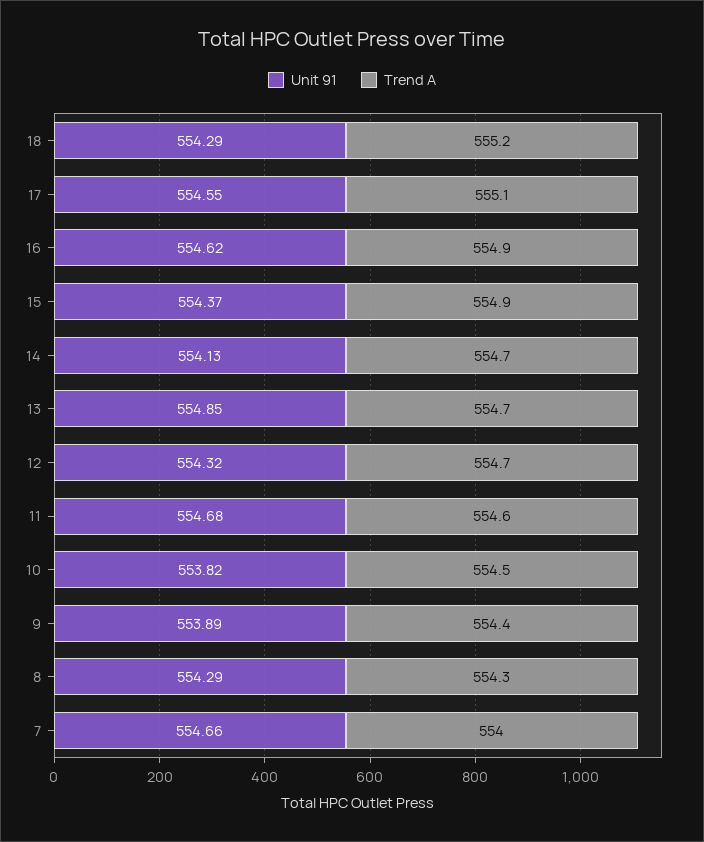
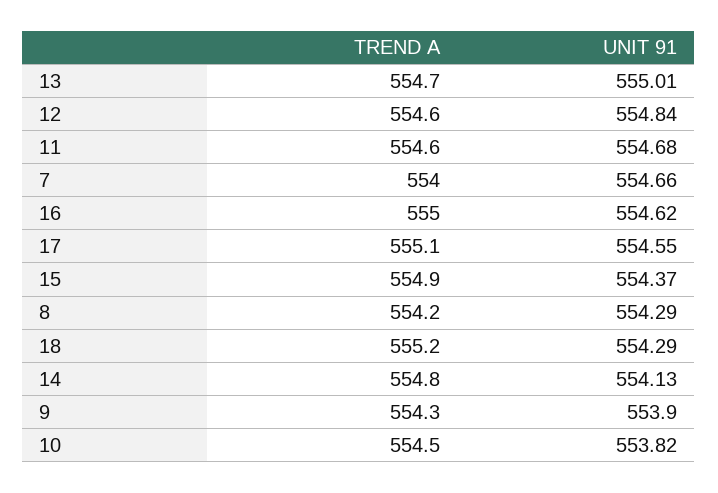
  {
    "Unit 91": {
      "18": 554.29,
      "17": 554.55,
      "16": 554.62,
      "15": 554.37,
      "14": 554.13,
-     "13": 554.85,
+     "13": 555.01,
-     "12": 554.32,
+     "12": 554.84,
      "11": 554.68,
      "10": 553.82,
-     "9": 553.89,
+     "9": 553.9,
      "8": 554.29,
      "7": 554.66
    },
    "Trend A": {
      "18": 555.2,
      "17": 555.1,
-     "16": 554.9,
+     "16": 555,
      "15": 554.9,
-     "14": 554.7,
+     "14": 554.8,
      "13": 554.7,
-     "12": 554.7,
+     "12": 554.6,
      "11": 554.6,
      "10": 554.5,
-     "9": 554.4,
+     "9": 554.3,
-     "8": 554.3,
+     "8": 554.2,
      "7": 554
    }
  }

